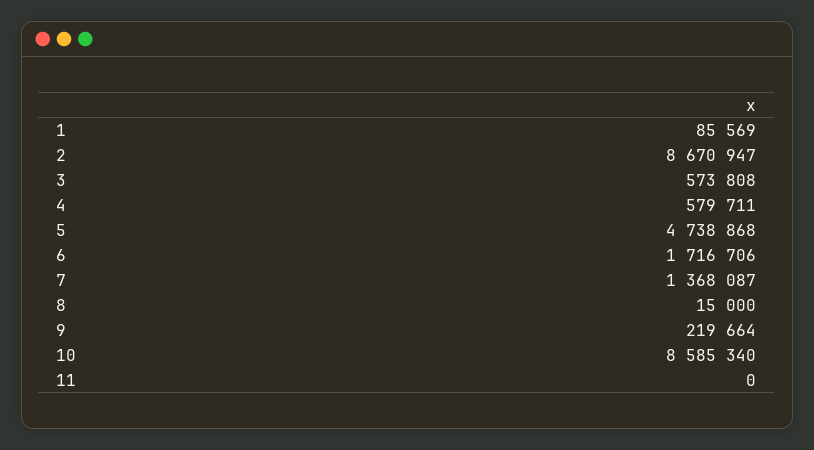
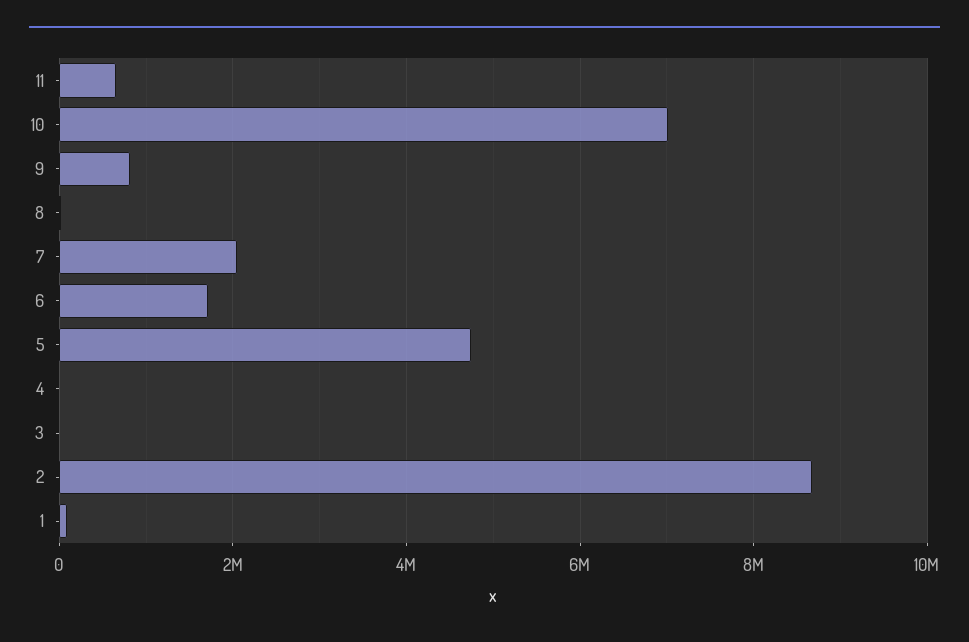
  {
    "1": 85569,
    "2": 8670947,
-   "3": 573808,
+   "3": 0,
-   "4": 579711,
+   "4": 0,
    "5": 4738868,
    "6": 1716706,
-   "7": 1368087,
+   "7": 2000000,
    "8": 15000,
-   "9": 219664,
+   "9": 800000,
-   "10": 8585340,
+   "10": 7000000,
-   "11": 0
+   "11": 600000
  }

